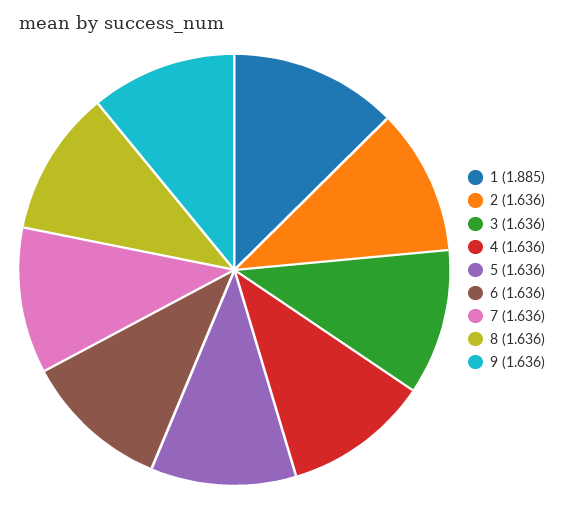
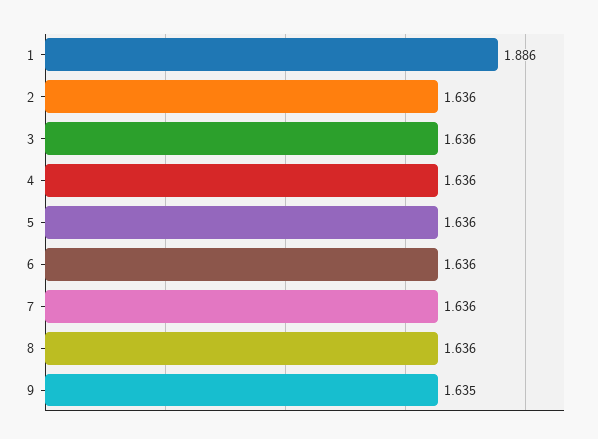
  {
-   "1": 1.885,
+   "1": 1.886,
    "2": 1.636,
    "3": 1.636,
    "4": 1.636,
    "5": 1.636,
    "6": 1.636,
    "7": 1.636,
    "8": 1.636,
-   "9": 1.636
+   "9": 1.635
  }

